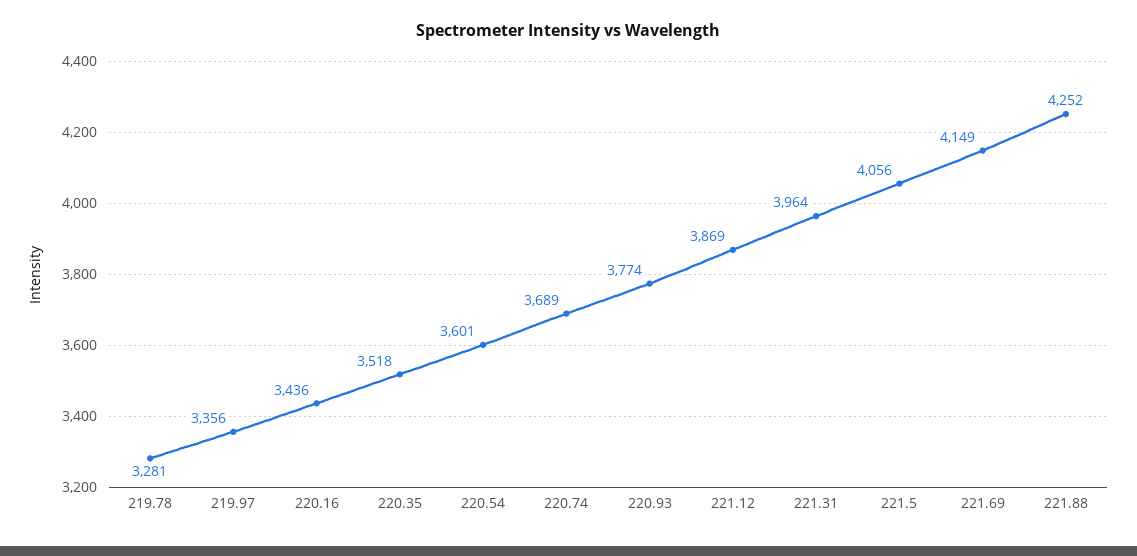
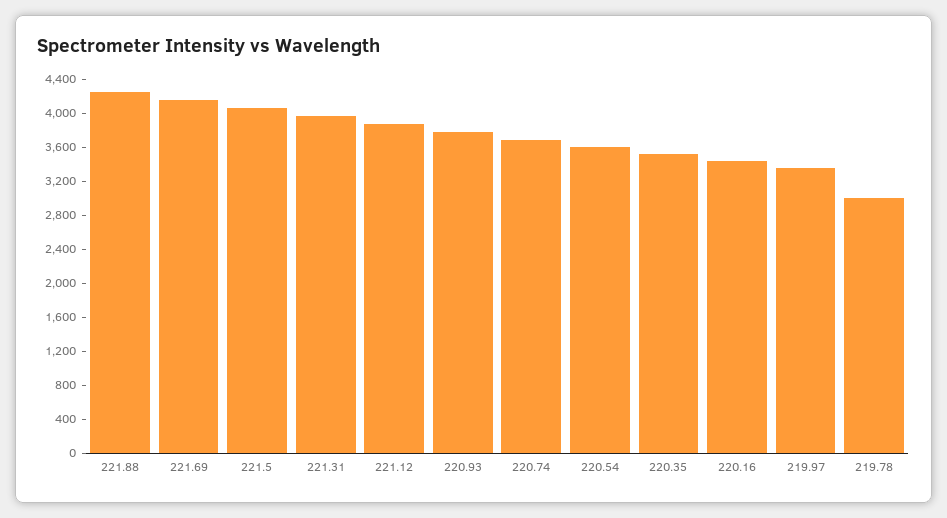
  {
-   "219.78": 3281,
+   "219.78": 3000,
    "219.97": 3356,
    "220.16": 3436,
    "220.35": 3518,
    "220.54": 3601,
    "220.74": 3689,
    "220.93": 3774,
    "221.12": 3869,
    "221.31": 3964,
    "221.5": 4056,
    "221.69": 4149,
    "221.88": 4252
  }

